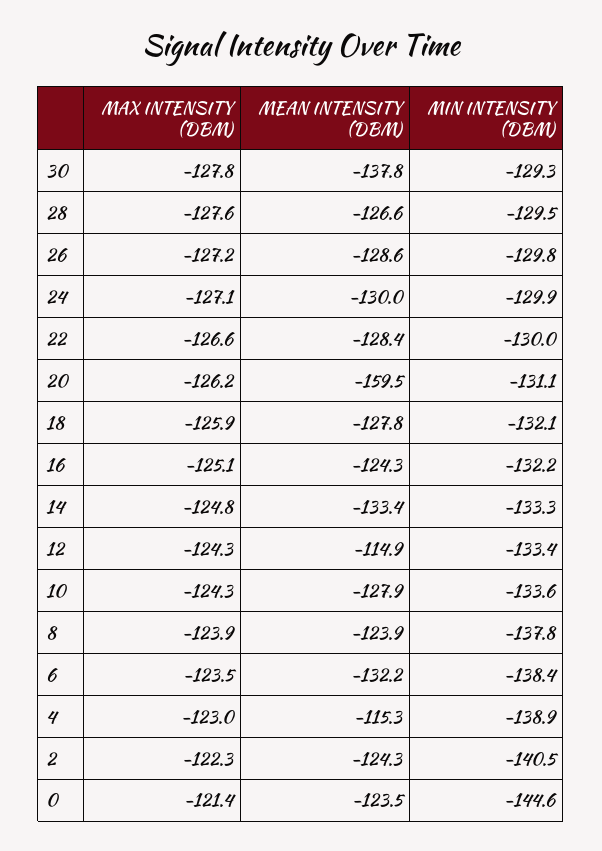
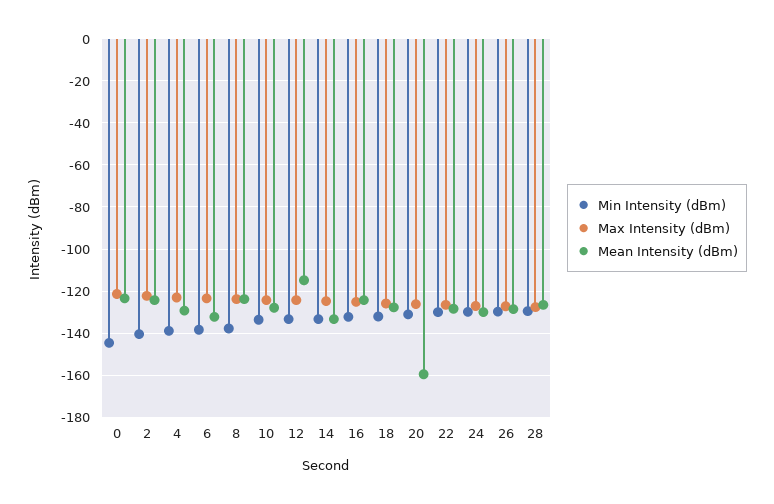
  {
    "MAX INTENSITY (DBM)": {
-     "30": -127.8,
      "28": -127.6,
      "26": -127.2,
      "24": -127.1,
      "22": -126.6,
      "20": -126.2,
      "18": -125.9,
      "16": -125.1,
      "14": -124.8,
      "12": -124.3,
      "10": -124.3,
      "8": -123.9,
      "6": -123.5,
      "4": -123,
      "2": -122.3,
      "0": -121.4
    },
    "MEAN INTENSITY (DBM)": {
-     "30": -137.8,
      "28": -126.6,
      "26": -128.6,
      "24": -130,
      "22": -128.4,
      "20": -159.5,
      "18": -127.8,
      "16": -124.3,
      "14": -133.4,
      "12": -114.9,
      "10": -127.9,
      "8": -123.9,
      "6": -132.2,
-     "4": -115.3,
+     "4": -130,
      "2": -124.3,
      "0": -123.5
    },
    "MIN INTENSITY (DBM)": {
-     "30": -129.3,
      "28": -129.5,
      "26": -129.8,
      "24": -129.9,
      "22": -130,
      "20": -131.1,
      "18": -132.1,
      "16": -132.2,
      "14": -133.3,
      "12": -133.4,
      "10": -133.6,
      "8": -137.8,
      "6": -138.4,
      "4": -138.9,
      "2": -140.5,
      "0": -144.6
    }
  }

